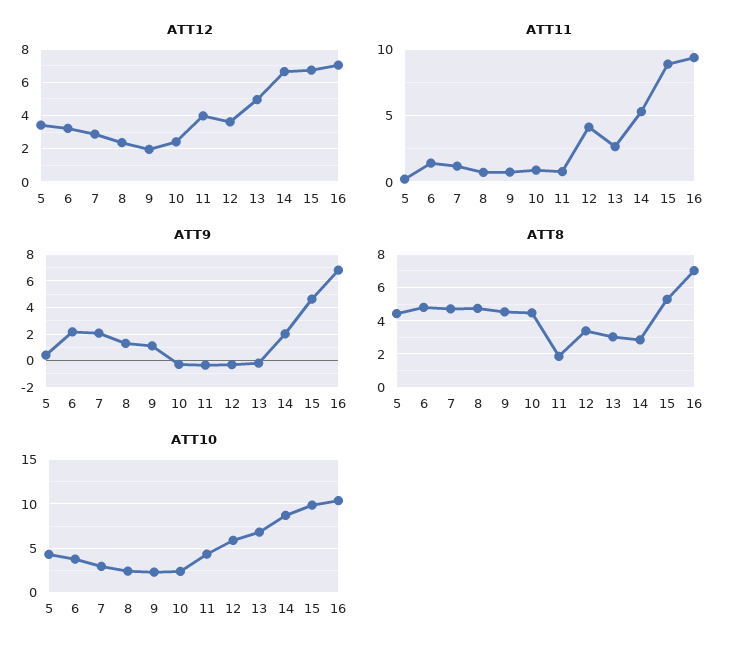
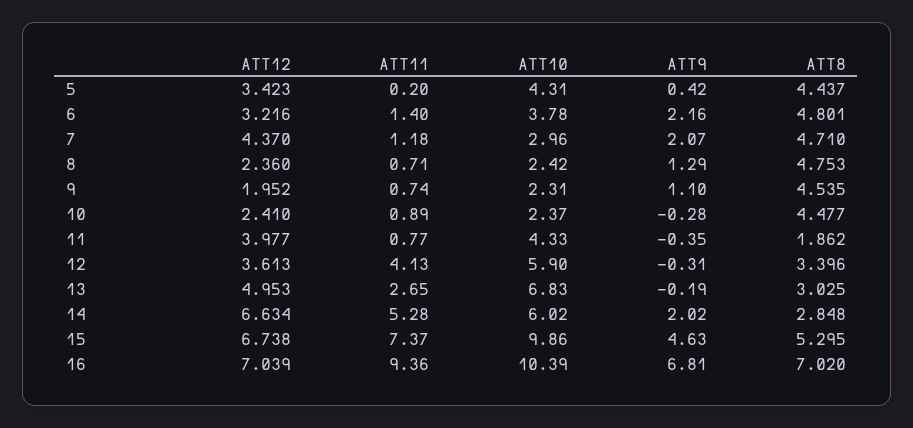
  {
    "ATT12": {
      "5": 3.423,
      "6": 3.216,
-     "7": 3,
+     "7": 4.37,
      "8": 2.36,
      "9": 1.952,
      "10": 2.41,
      "11": 3.977,
      "12": 3.613,
      "13": 4.953,
      "14": 6.634,
      "15": 6.738,
      "16": 7.039
    },
    "ATT11": {
      "5": 0.2,
      "6": 1.4,
      "7": 1.18,
      "8": 0.71,
      "9": 0.74,
      "10": 0.89,
      "11": 0.77,
      "12": 4.13,
      "13": 2.65,
      "14": 5.28,
-     "15": 9,
+     "15": 7.37,
      "16": 9.36
    },
    "ATT9": {
      "5": 0.42,
      "6": 2.16,
      "7": 2.07,
      "8": 1.29,
      "9": 1.1,
      "10": -0.28,
      "11": -0.35,
      "12": -0.31,
      "13": -0.19,
      "14": 2.02,
      "15": 4.63,
      "16": 6.81
    },
    "ATT8": {
      "5": 4.437,
      "6": 4.801,
      "7": 4.71,
      "8": 4.753,
      "9": 4.535,
      "10": 4.477,
      "11": 1.862,
      "12": 3.396,
      "13": 3.025,
      "14": 2.848,
      "15": 5.295,
      "16": 7.02
    },
    "ATT10": {
      "5": 4.31,
      "6": 3.78,
      "7": 2.96,
      "8": 2.42,
      "9": 2.31,
      "10": 2.37,
      "11": 4.33,
      "12": 5.9,
      "13": 6.83,
-     "14": 9,
+     "14": 6.02,
      "15": 9.86,
      "16": 10.39
    }
  }

